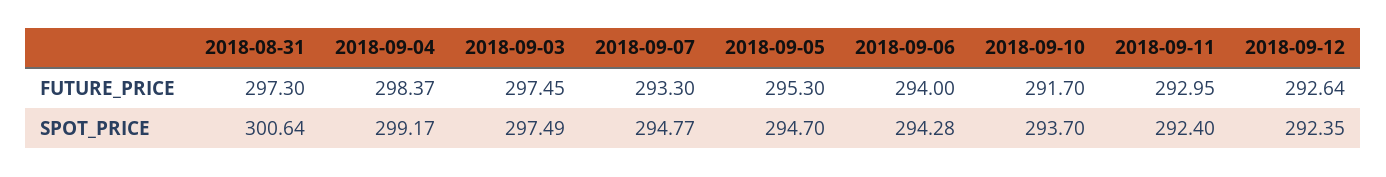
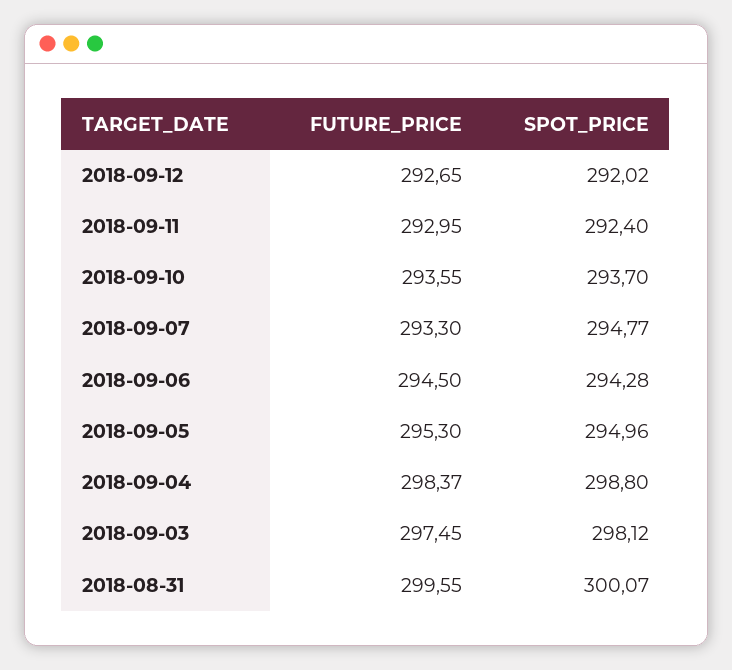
  {
    "2018-08-31": {
-     "FUTURE_PRICE": 297.3,
+     "FUTURE_PRICE": 299.55,
-     "SPOT_PRICE": 300.64
+     "SPOT_PRICE": 300.07
    },
    "2018-09-04": {
      "FUTURE_PRICE": 298.37,
-     "SPOT_PRICE": 299.17
+     "SPOT_PRICE": 298.8
    },
    "2018-09-03": {
      "FUTURE_PRICE": 297.45,
-     "SPOT_PRICE": 297.49
+     "SPOT_PRICE": 298.12
    },
    "2018-09-07": {
      "FUTURE_PRICE": 293.3,
      "SPOT_PRICE": 294.77
    },
    "2018-09-05": {
      "FUTURE_PRICE": 295.3,
-     "SPOT_PRICE": 294.7
+     "SPOT_PRICE": 294.96
    },
    "2018-09-06": {
-     "FUTURE_PRICE": 294,
+     "FUTURE_PRICE": 294.5,
      "SPOT_PRICE": 294.28
    },
    "2018-09-10": {
-     "FUTURE_PRICE": 291.7,
+     "FUTURE_PRICE": 293.55,
      "SPOT_PRICE": 293.7
    },
    "2018-09-11": {
      "FUTURE_PRICE": 292.95,
      "SPOT_PRICE": 292.4
    },
    "2018-09-12": {
-     "FUTURE_PRICE": 292.64,
+     "FUTURE_PRICE": 292.65,
-     "SPOT_PRICE": 292.35
+     "SPOT_PRICE": 292.02
    }
  }

